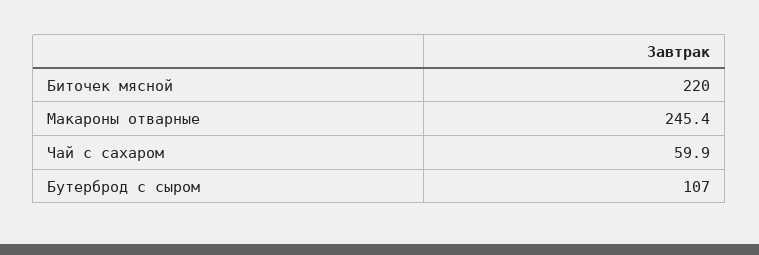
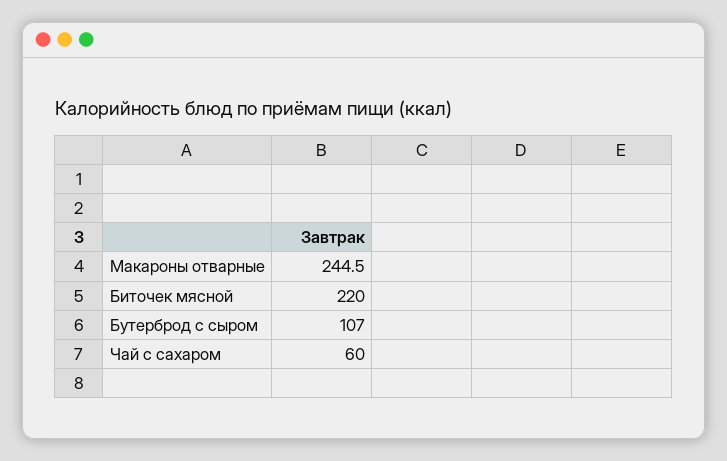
  {
    "Биточек мясной": 220,
-   "Макароны отварные": 245.4,
+   "Макароны отварные": 244.5,
-   "Чай с сахаром": 59.9,
+   "Чай с сахаром": 60,
    "Бутерброд с сыром": 107
  }

